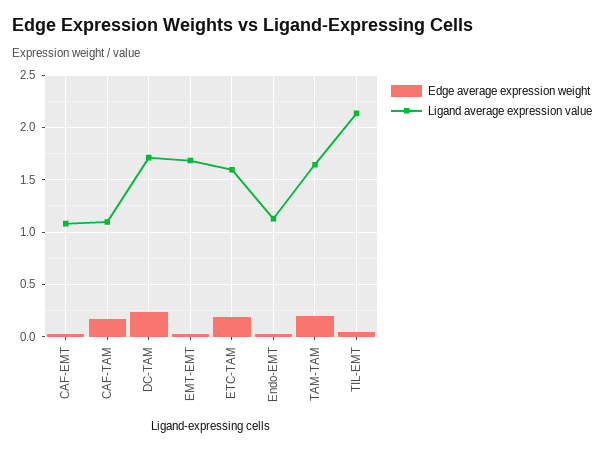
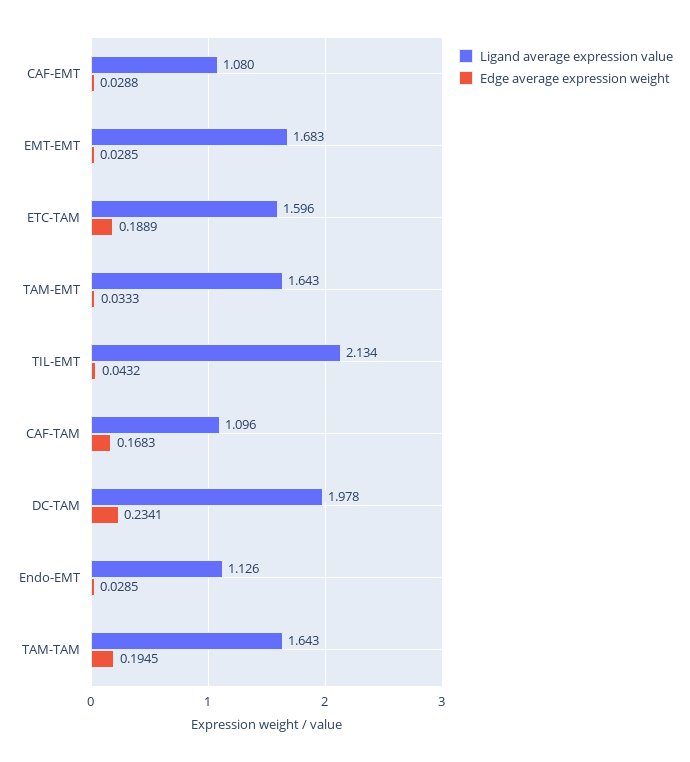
  {
    "Edge average expression weight": {
      "CAF-EMT": 0.0288,
      "CAF-TAM": 0.1683,
      "DC-TAM": 0.2341,
      "EMT-EMT": 0.0285,
      "ETC-TAM": 0.1889,
      "Endo-EMT": 0.0285,
      "TAM-TAM": 0.1945,
-     "TIL-EMT": 0.0432
+     "TIL-EMT": 0.0432,
+     "TAM-EMT": 0.0333
    },
    "Ligand average expression value": {
      "CAF-EMT": 1.08,
      "CAF-TAM": 1.096,
-     "DC-TAM": 1.7,
+     "DC-TAM": 1.978,
      "EMT-EMT": 1.683,
      "ETC-TAM": 1.596,
      "Endo-EMT": 1.126,
      "TAM-TAM": 1.643,
-     "TIL-EMT": 2.134
+     "TIL-EMT": 2.134,
+     "TAM-EMT": 1.643
    }
  }

